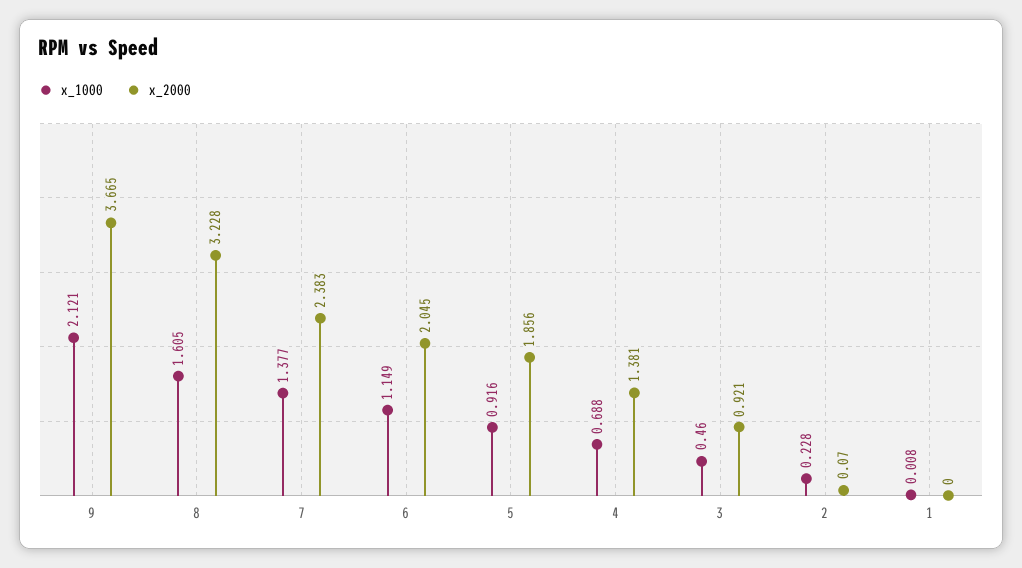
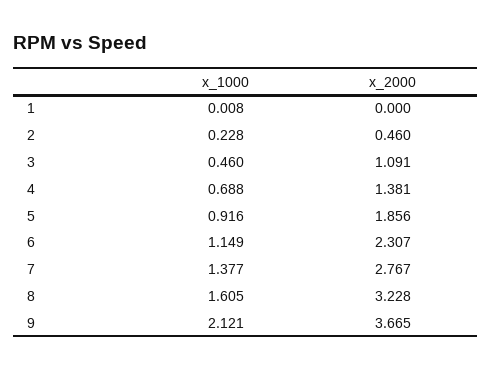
  {
    "x_1000": {
      "9": 2.121,
      "8": 1.605,
      "7": 1.377,
      "6": 1.149,
      "5": 0.916,
      "4": 0.688,
      "3": 0.46,
      "2": 0.228,
      "1": 0.008
    },
    "x_2000": {
      "9": 3.665,
      "8": 3.228,
-     "7": 2.383,
+     "7": 2.767,
-     "6": 2.045,
+     "6": 2.307,
      "5": 1.856,
      "4": 1.381,
-     "3": 0.921,
+     "3": 1.091,
-     "2": 0.07,
+     "2": 0.46,
      "1": 0
    }
  }

